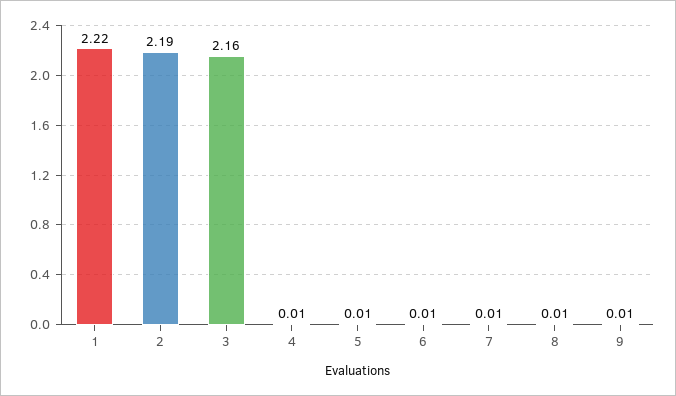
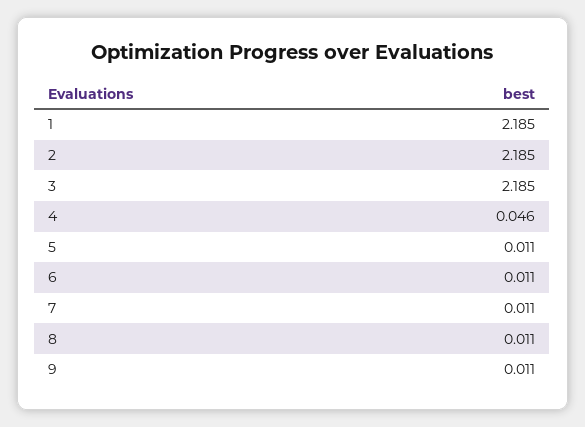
  {
-   "1": 2.22,
+   "1": 2.185,
    "2": 2.185,
-   "3": 2.16,
+   "3": 2.185,
-   "4": 0.01,
+   "4": 0.046,
    "5": 0.011,
    "6": 0.011,
    "7": 0.011,
    "8": 0.011,
    "9": 0.011
  }

